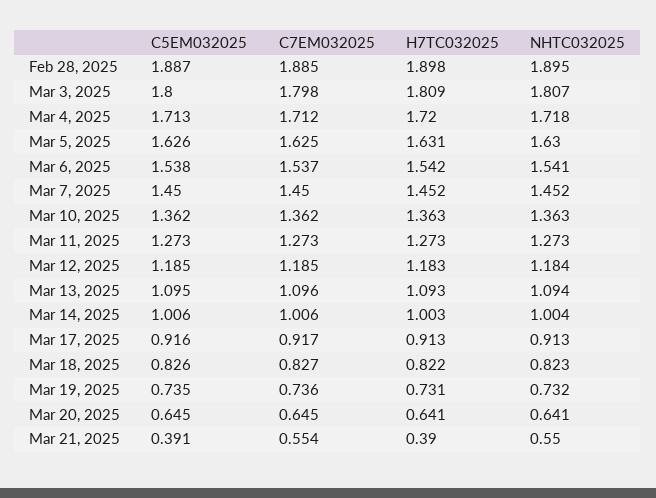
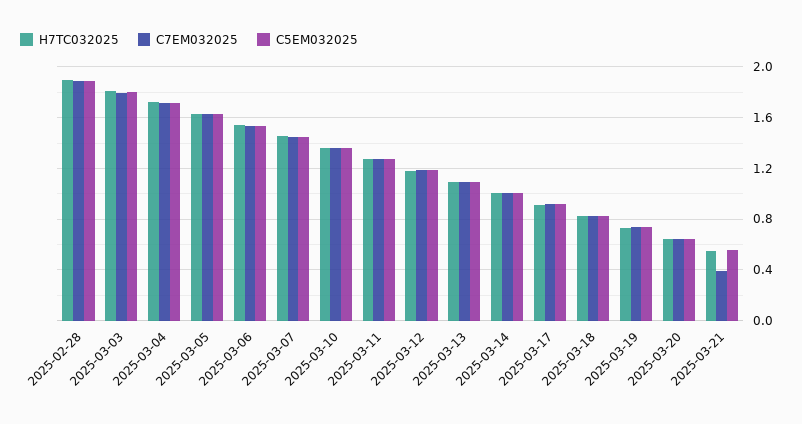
  {
    "C5EM032025": {
      "Feb 28, 2025": 1.887,
      "Mar 3, 2025": 1.8,
      "Mar 4, 2025": 1.713,
      "Mar 5, 2025": 1.626,
      "Mar 6, 2025": 1.538,
      "Mar 7, 2025": 1.45,
      "Mar 10, 2025": 1.362,
      "Mar 11, 2025": 1.273,
      "Mar 12, 2025": 1.185,
      "Mar 13, 2025": 1.095,
      "Mar 14, 2025": 1.006,
      "Mar 17, 2025": 0.916,
      "Mar 18, 2025": 0.826,
      "Mar 19, 2025": 0.735,
      "Mar 20, 2025": 0.645,
-     "Mar 21, 2025": 0.391
+     "Mar 21, 2025": 0.55
    },
    "C7EM032025": {
      "Feb 28, 2025": 1.885,
      "Mar 3, 2025": 1.798,
      "Mar 4, 2025": 1.712,
      "Mar 5, 2025": 1.625,
      "Mar 6, 2025": 1.537,
      "Mar 7, 2025": 1.45,
      "Mar 10, 2025": 1.362,
      "Mar 11, 2025": 1.273,
      "Mar 12, 2025": 1.185,
      "Mar 13, 2025": 1.096,
      "Mar 14, 2025": 1.006,
      "Mar 17, 2025": 0.917,
      "Mar 18, 2025": 0.827,
      "Mar 19, 2025": 0.736,
      "Mar 20, 2025": 0.645,
-     "Mar 21, 2025": 0.554
+     "Mar 21, 2025": 0.4
    },
    "H7TC032025": {
      "Feb 28, 2025": 1.898,
      "Mar 3, 2025": 1.809,
      "Mar 4, 2025": 1.72,
      "Mar 5, 2025": 1.631,
      "Mar 6, 2025": 1.542,
      "Mar 7, 2025": 1.452,
      "Mar 10, 2025": 1.363,
      "Mar 11, 2025": 1.273,
      "Mar 12, 2025": 1.183,
      "Mar 13, 2025": 1.093,
      "Mar 14, 2025": 1.003,
      "Mar 17, 2025": 0.913,
      "Mar 18, 2025": 0.822,
      "Mar 19, 2025": 0.731,
      "Mar 20, 2025": 0.641,
-     "Mar 21, 2025": 0.39
+     "Mar 21, 2025": 0.55
-   },
+   }
-   "NHTC032025": {
-     "Feb 28, 2025": 1.895,
-     "Mar 3, 2025": 1.807,
-     "Mar 4, 2025": 1.718,
-     "Mar 5, 2025": 1.63,
-     "Mar 6, 2025": 1.541,
-     "Mar 7, 2025": 1.452,
-     "Mar 10, 2025": 1.363,
-     "Mar 11, 2025": 1.273,
-     "Mar 12, 2025": 1.184,
-     "Mar 13, 2025": 1.094,
-     "Mar 14, 2025": 1.004,
-     "Mar 17, 2025": 0.913,
-     "Mar 18, 2025": 0.823,
-     "Mar 19, 2025": 0.732,
-     "Mar 20, 2025": 0.641,
-     "Mar 21, 2025": 0.55
-   }
  }

